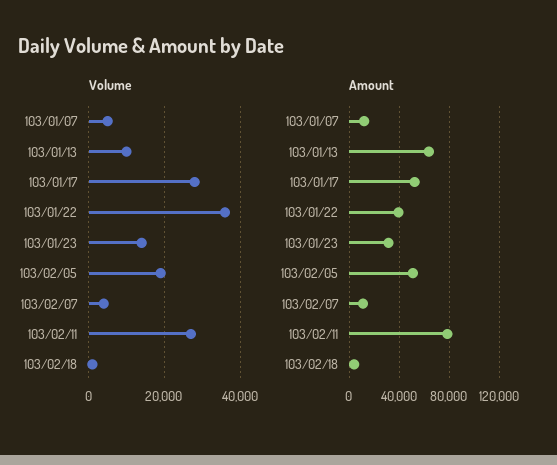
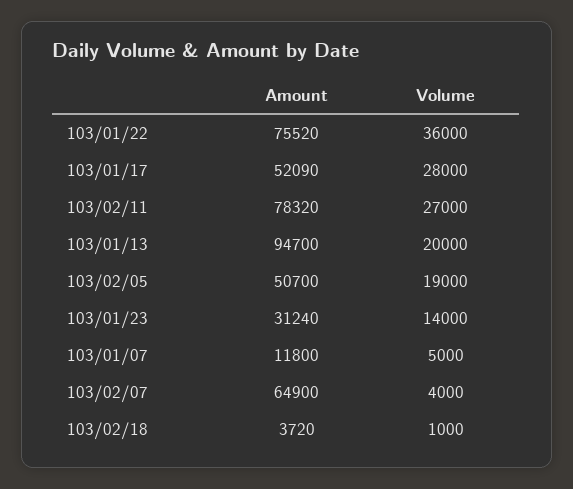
  {
    "Volume": {
      "103/01/07": 5000,
-     "103/01/13": 10000,
+     "103/01/13": 20000,
      "103/01/17": 28000,
      "103/01/22": 36000,
      "103/01/23": 14000,
      "103/02/05": 19000,
      "103/02/07": 4000,
      "103/02/11": 27000,
      "103/02/18": 1000
    },
    "Amount": {
      "103/01/07": 11800,
-     "103/01/13": 65000,
+     "103/01/13": 94700,
      "103/01/17": 52090,
-     "103/01/22": 40000,
+     "103/01/22": 75520,
      "103/01/23": 31240,
      "103/02/05": 50700,
-     "103/02/07": 10000,
+     "103/02/07": 64900,
      "103/02/11": 78320,
      "103/02/18": 3720
    }
  }

